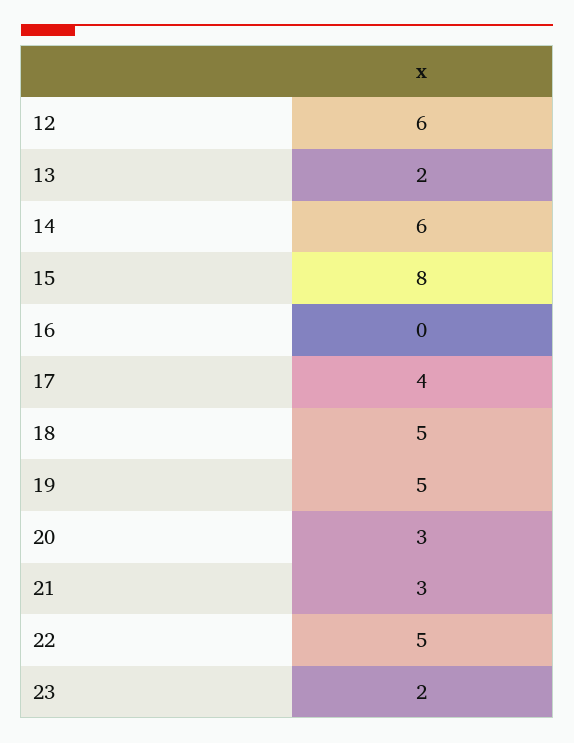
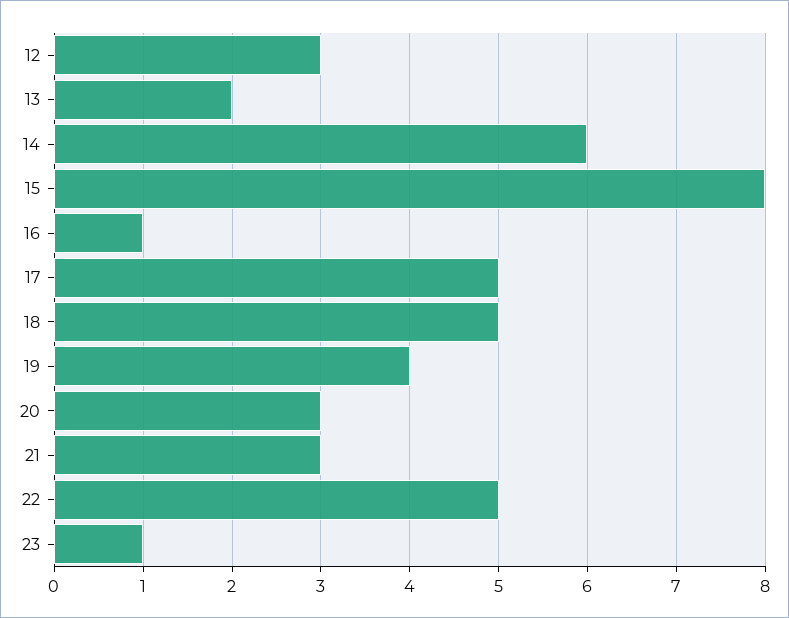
  {
-   "12": 6,
+   "12": 3,
    "13": 2,
    "14": 6,
    "15": 8,
-   "16": 0,
+   "16": 1,
-   "17": 4,
+   "17": 5,
    "18": 5,
-   "19": 5,
+   "19": 4,
    "20": 3,
    "21": 3,
    "22": 5,
-   "23": 2
+   "23": 1
  }

